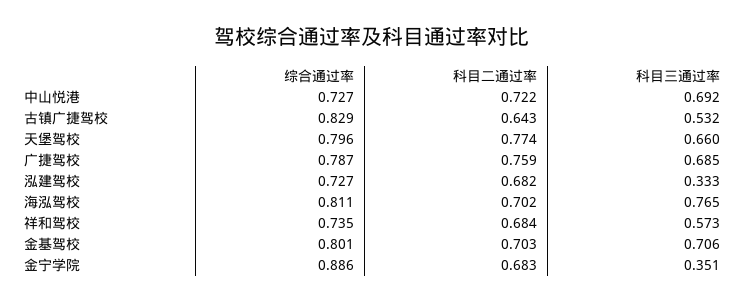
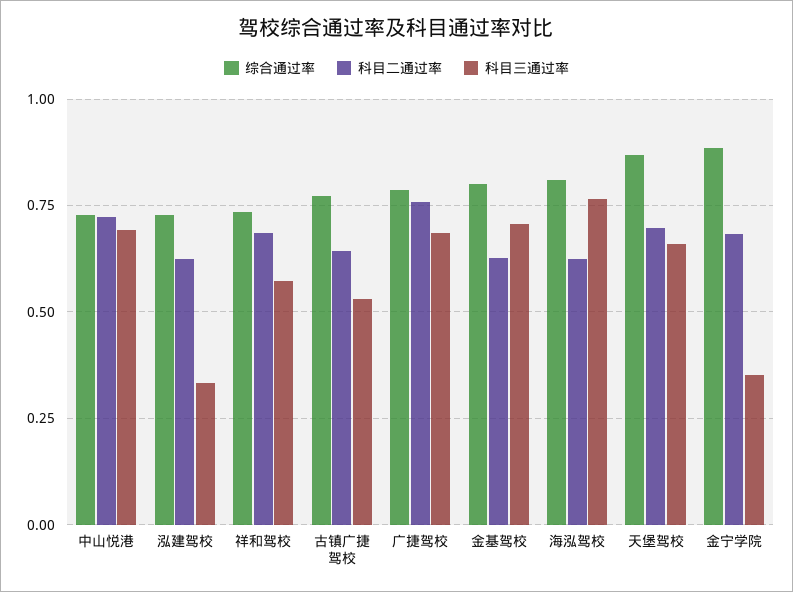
  {
    "综合通过率": {
      "中山悦港": 0.727,
-     "古镇广捷驾校": 0.829,
+     "古镇广捷驾校": 0.775,
-     "天堡驾校": 0.796,
+     "天堡驾校": 0.875,
      "广捷驾校": 0.787,
      "泓建驾校": 0.727,
      "海泓驾校": 0.811,
      "祥和驾校": 0.735,
      "金基驾校": 0.801,
      "金宁学院": 0.886
    },
    "科目二通过率": {
      "中山悦港": 0.722,
      "古镇广捷驾校": 0.643,
-     "天堡驾校": 0.774,
+     "天堡驾校": 0.7,
      "广捷驾校": 0.759,
-     "泓建驾校": 0.682,
+     "泓建驾校": 0.625,
-     "海泓驾校": 0.702,
+     "海泓驾校": 0.625,
      "祥和驾校": 0.684,
-     "金基驾校": 0.703,
+     "金基驾校": 0.625,
      "金宁学院": 0.683
    },
    "科目三通过率": {
      "中山悦港": 0.692,
      "古镇广捷驾校": 0.532,
      "天堡驾校": 0.66,
      "广捷驾校": 0.685,
      "泓建驾校": 0.333,
      "海泓驾校": 0.765,
      "祥和驾校": 0.573,
      "金基驾校": 0.706,
      "金宁学院": 0.351
    }
  }

